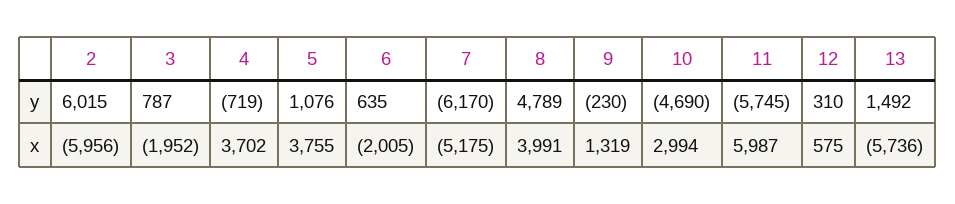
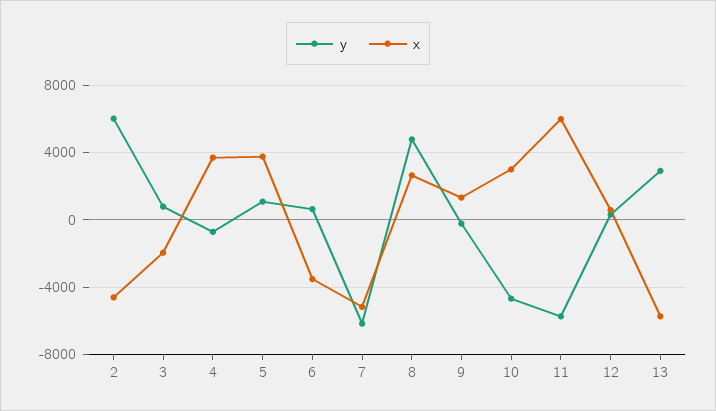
  {
    "y": {
      "2": 6015,
      "3": 787,
      "4": -719,
      "5": 1076,
      "6": 635,
      "7": -6170,
      "8": 4789,
      "9": -230,
      "10": -4690,
      "11": -5745,
      "12": 310,
-     "13": 1492
+     "13": 3000
    },
    "x": {
-     "2": -5956,
+     "2": -4500,
      "3": -1952,
      "4": 3702,
      "5": 3755,
-     "6": -2005,
+     "6": -3500,
      "7": -5175,
-     "8": 3991,
+     "8": 2500,
      "9": 1319,
      "10": 2994,
      "11": 5987,
      "12": 575,
      "13": -5736
    }
  }

